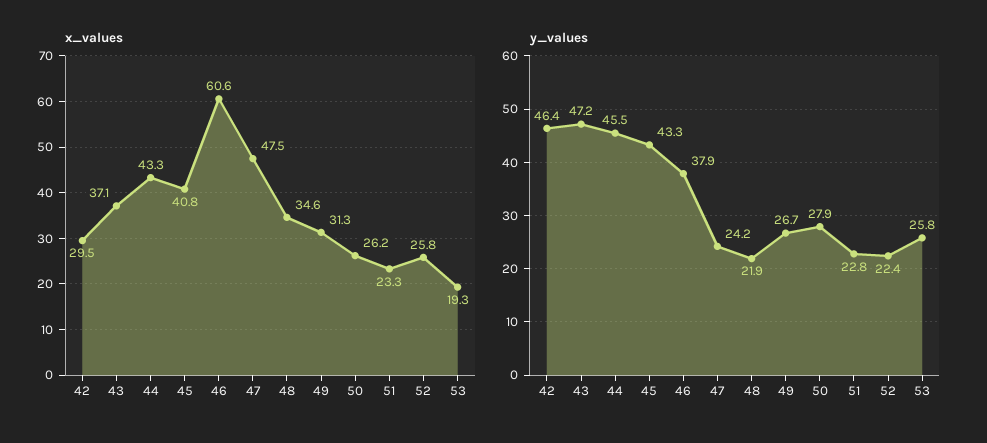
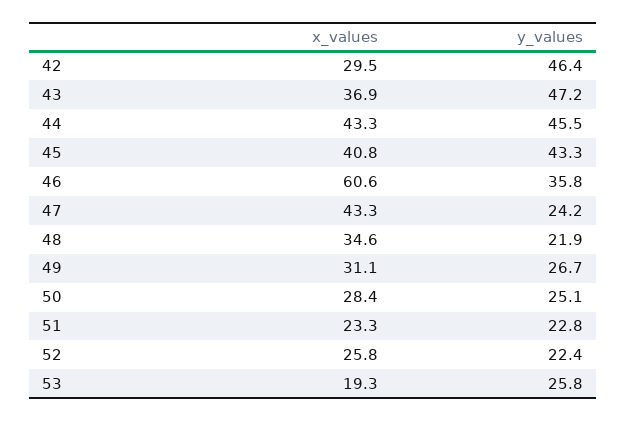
  {
    "x_values": {
      "42": 29.5,
-     "43": 37.1,
+     "43": 36.9,
      "44": 43.3,
      "45": 40.8,
      "46": 60.6,
-     "47": 47.5,
+     "47": 43.3,
      "48": 34.6,
-     "49": 31.3,
+     "49": 31.1,
-     "50": 26.2,
+     "50": 28.4,
      "51": 23.3,
      "52": 25.8,
      "53": 19.3
    },
    "y_values": {
      "42": 46.4,
      "43": 47.2,
      "44": 45.5,
      "45": 43.3,
-     "46": 37.9,
+     "46": 35.8,
      "47": 24.2,
      "48": 21.9,
      "49": 26.7,
-     "50": 27.9,
+     "50": 25.1,
      "51": 22.8,
      "52": 22.4,
      "53": 25.8
    }
  }

